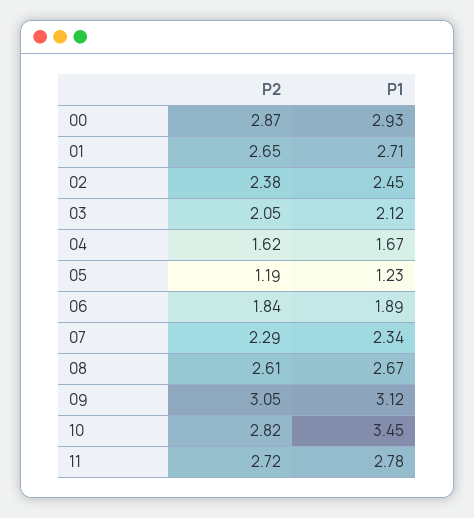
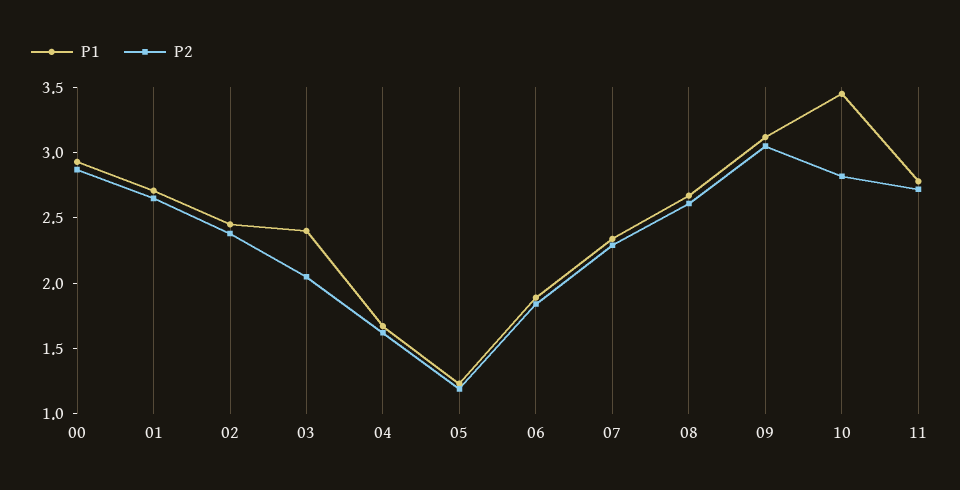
  {
    "P2": {
      "00": 2.87,
      "01": 2.65,
      "02": 2.38,
      "03": 2.05,
      "04": 1.62,
      "05": 1.19,
      "06": 1.84,
      "07": 2.29,
      "08": 2.61,
      "09": 3.05,
      "10": 2.82,
      "11": 2.72
    },
    "P1": {
      "00": 2.93,
      "01": 2.71,
      "02": 2.45,
-     "03": 2.12,
+     "03": 2.4,
      "04": 1.67,
      "05": 1.23,
      "06": 1.89,
      "07": 2.34,
      "08": 2.67,
      "09": 3.12,
      "10": 3.45,
      "11": 2.78
    }
  }

